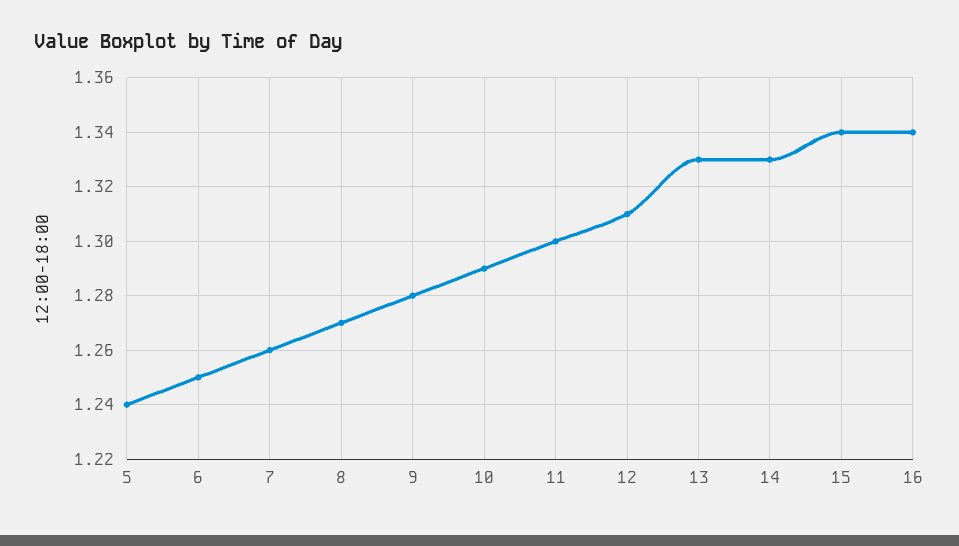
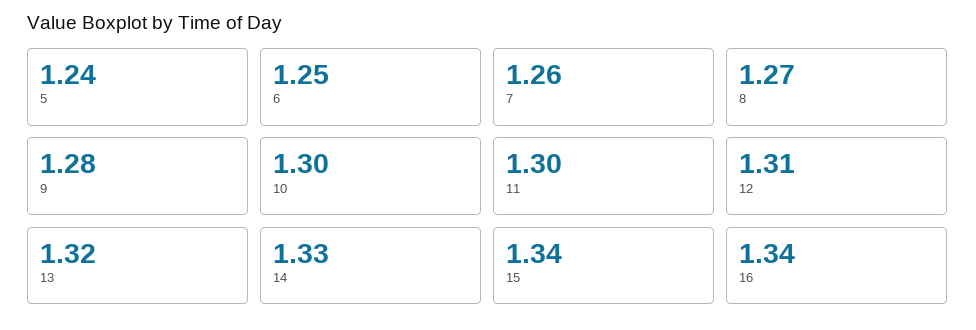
  {
    "5": 1.24,
    "6": 1.25,
    "7": 1.26,
    "8": 1.27,
    "9": 1.28,
-   "10": 1.29,
+   "10": 1.3,
    "11": 1.3,
    "12": 1.31,
-   "13": 1.33,
+   "13": 1.32,
    "14": 1.33,
    "15": 1.34,
    "16": 1.34
  }

